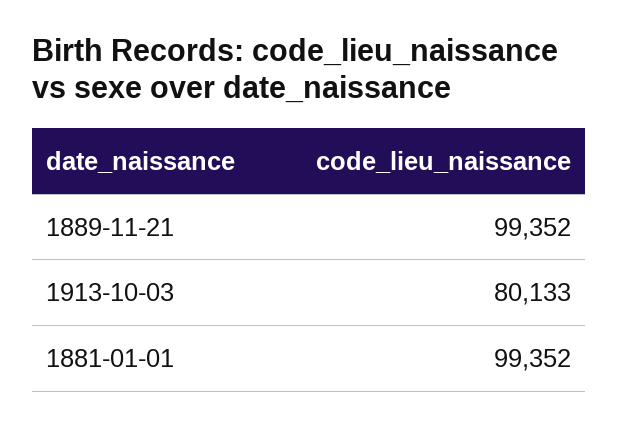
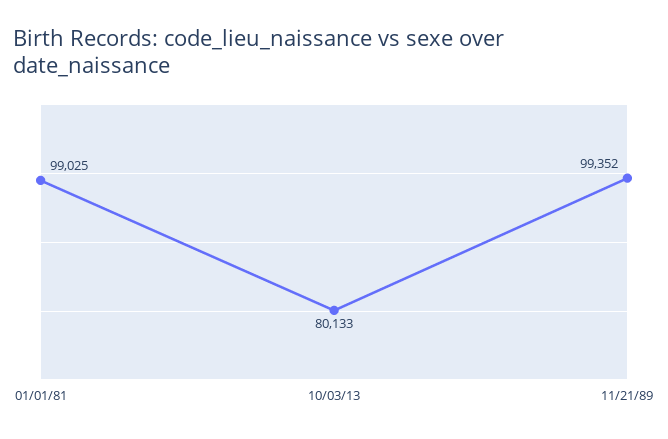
  {
    "1889-11-21": 99352,
    "1913-10-03": 80133,
-   "1881-01-01": 99352
+   "1881-01-01": 99025
  }

